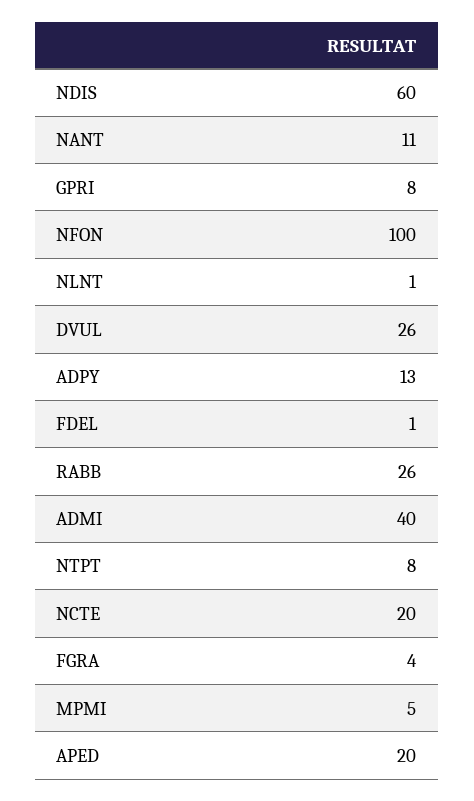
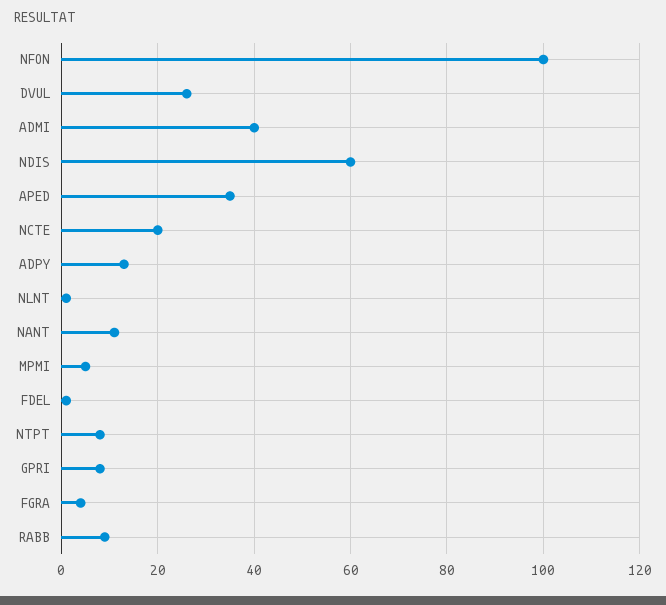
  {
    "NDIS": 60,
    "NANT": 11,
    "GPRI": 8,
    "NFON": 100,
    "NLNT": 1,
    "DVUL": 26,
    "ADPY": 13,
    "FDEL": 1,
-   "RABB": 26,
+   "RABB": 10,
    "ADMI": 40,
    "NTPT": 8,
    "NCTE": 20,
    "FGRA": 4,
    "MPMI": 5,
-   "APED": 20
+   "APED": 35
  }

